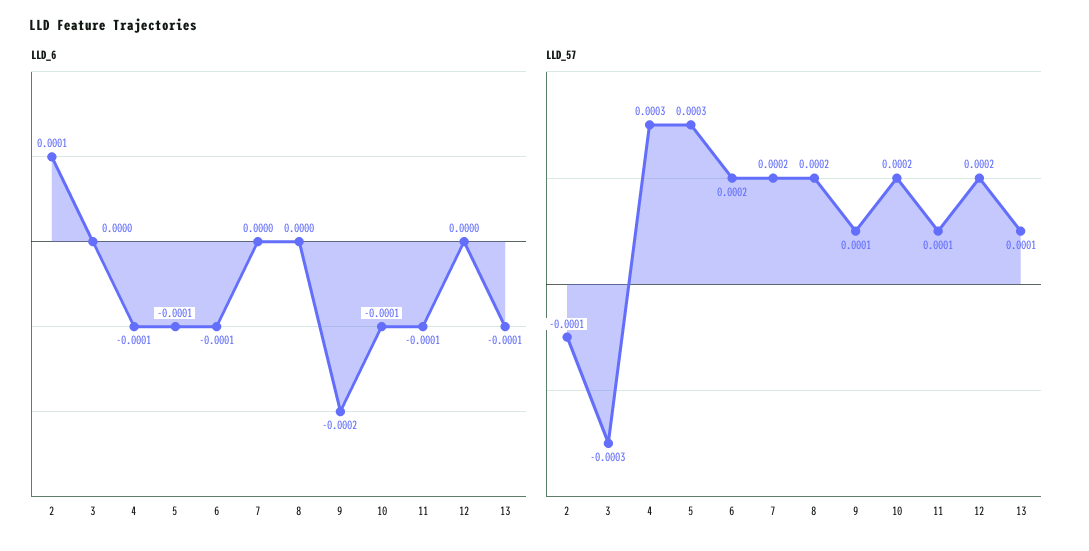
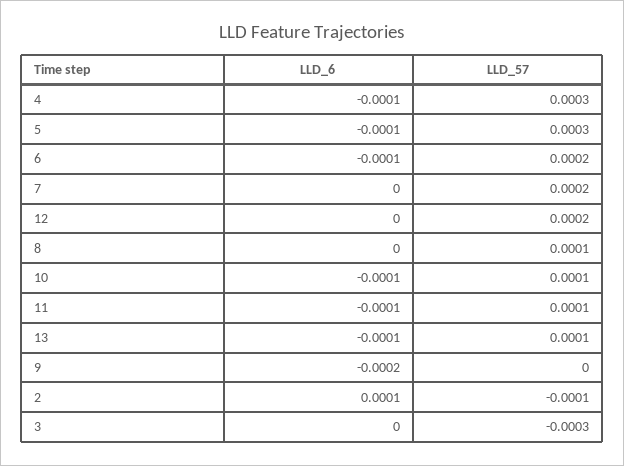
  {
    "LLD_6": {
      "2": 0.0001,
      "3": 0,
      "4": -0.0001,
      "5": -0.0001,
      "6": -0.0001,
      "7": 0,
      "8": 0,
      "9": -0.0002,
      "10": -0.0001,
      "11": -0.0001,
      "12": 0,
      "13": -0.0001
    },
    "LLD_57": {
      "2": -0.0001,
      "3": -0.0003,
      "4": 0.0003,
      "5": 0.0003,
      "6": 0.0002,
      "7": 0.0002,
-     "8": 0.0002,
+     "8": 0.0001,
-     "9": 0.0001,
+     "9": 0,
-     "10": 0.0002,
+     "10": 0.0001,
      "11": 0.0001,
      "12": 0.0002,
      "13": 0.0001
    }
  }

